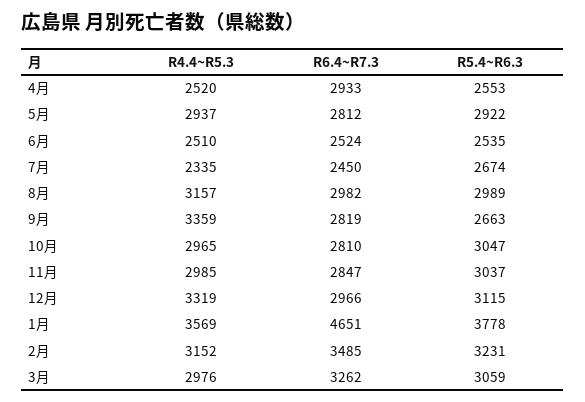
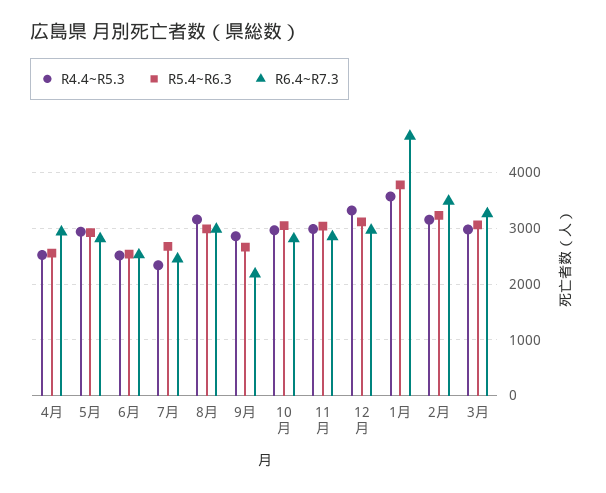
  {
    "R4.4~R5.3": {
      "4月": 2520,
      "5月": 2937,
      "6月": 2510,
      "7月": 2335,
      "8月": 3157,
-     "9月": 3359,
+     "9月": 2800,
      "10月": 2965,
      "11月": 2985,
      "12月": 3319,
      "1月": 3569,
      "2月": 3152,
      "3月": 2976
    },
    "R6.4~R7.3": {
      "4月": 2933,
      "5月": 2812,
      "6月": 2524,
      "7月": 2450,
      "8月": 2982,
-     "9月": 2819,
+     "9月": 2200,
      "10月": 2810,
      "11月": 2847,
      "12月": 2966,
      "1月": 4651,
      "2月": 3485,
      "3月": 3262
    },
    "R5.4~R6.3": {
      "4月": 2553,
      "5月": 2922,
      "6月": 2535,
      "7月": 2674,
      "8月": 2989,
      "9月": 2663,
      "10月": 3047,
      "11月": 3037,
      "12月": 3115,
      "1月": 3778,
      "2月": 3231,
      "3月": 3059
    }
  }

